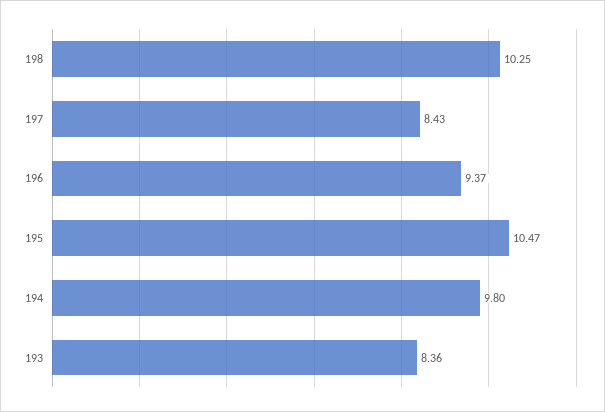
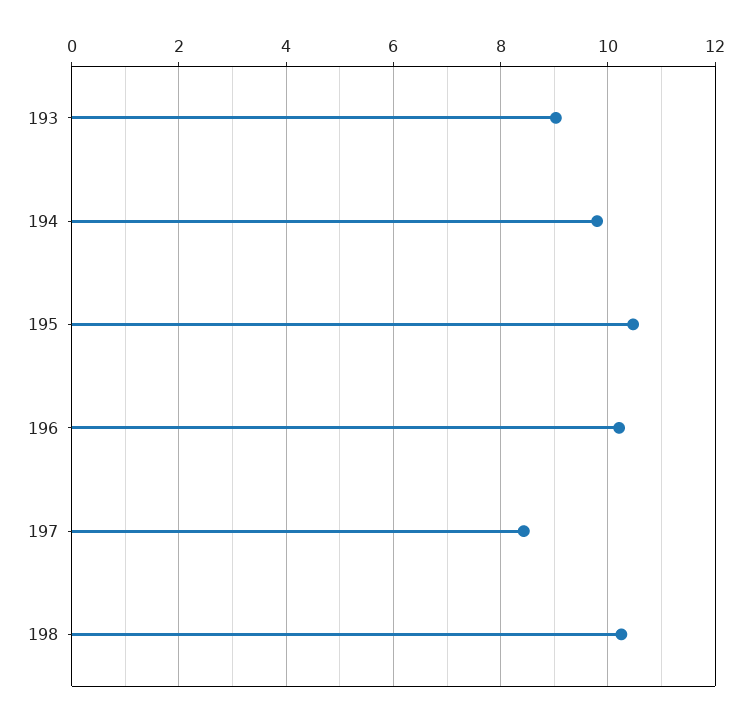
  {
    "198": 10.25,
    "197": 8.43,
-   "196": 9.37,
+   "196": 10.2,
    "195": 10.47,
    "194": 9.8,
-   "193": 8.36
+   "193": 9
  }

